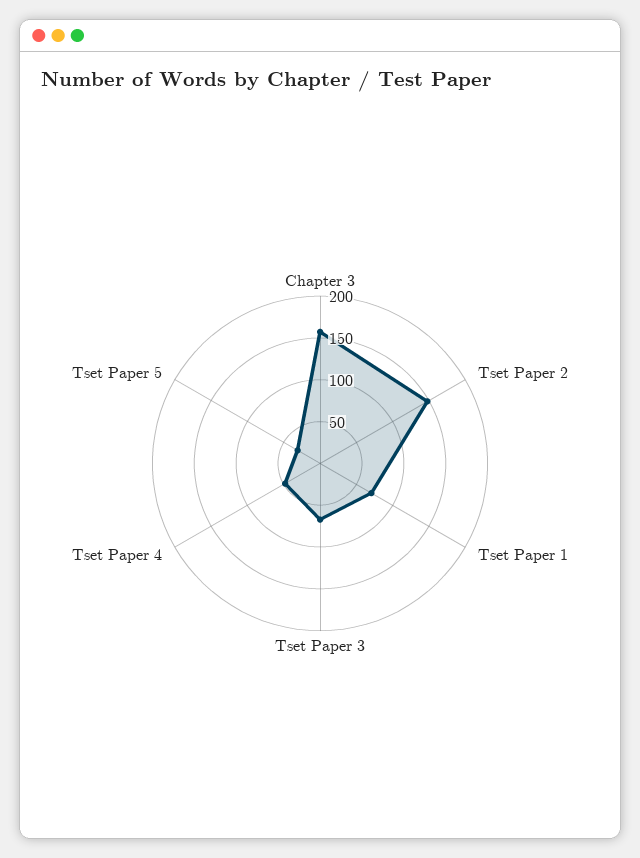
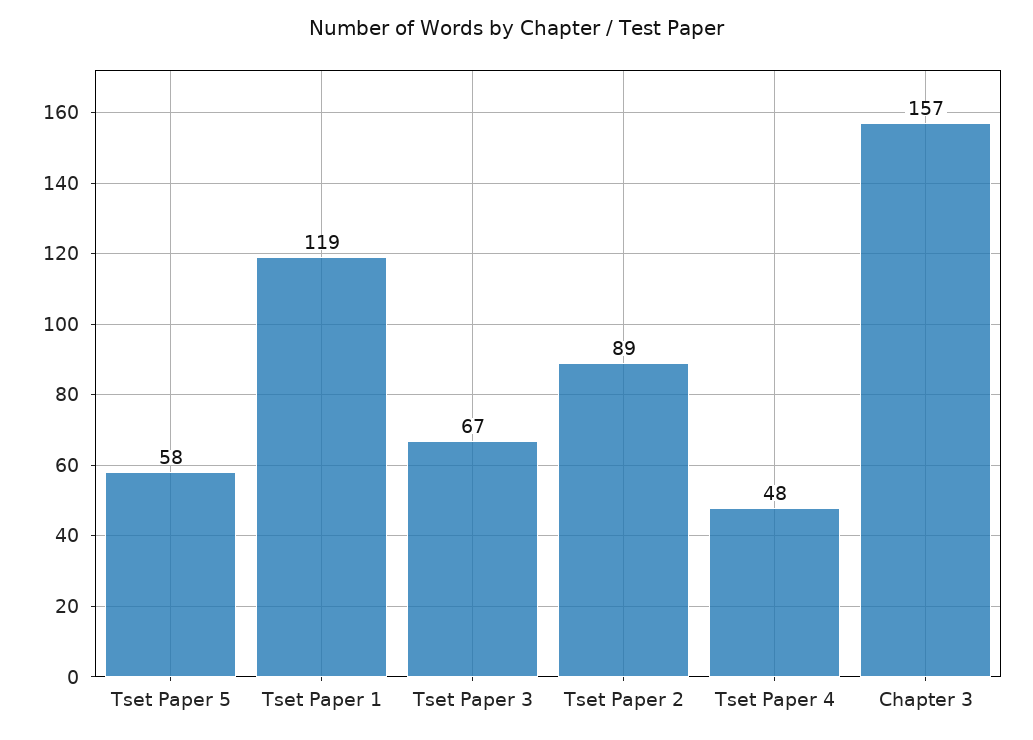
  {
    "Chapter 3": 157,
-   "Tset Paper 2": 150,
+   "Tset Paper 2": 89,
-   "Tset Paper 1": 70,
+   "Tset Paper 1": 119,
    "Tset Paper 3": 67,
    "Tset Paper 4": 48,
-   "Tset Paper 5": 30
+   "Tset Paper 5": 58
  }

